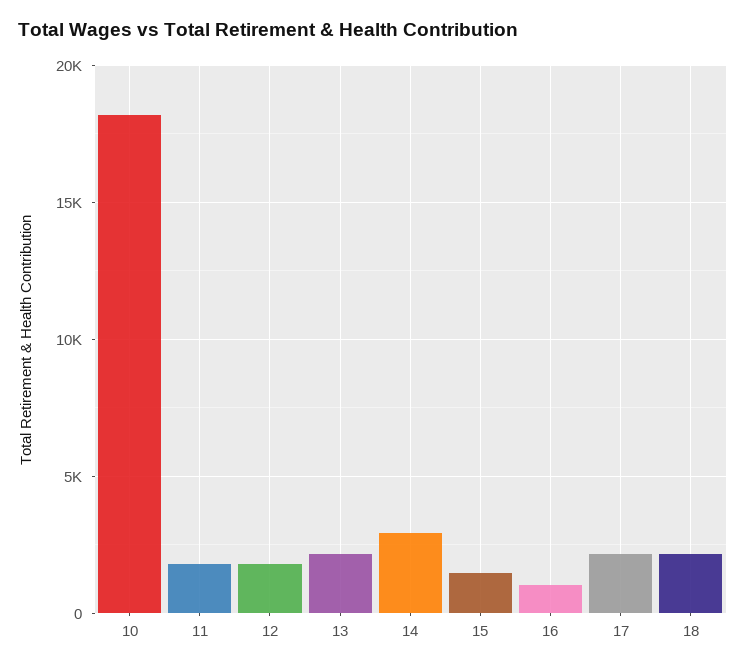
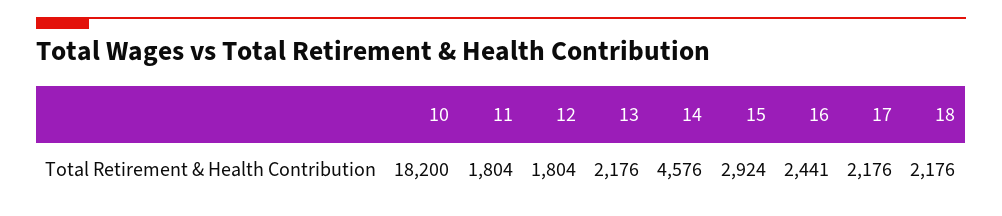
  {
    "10": 18200,
    "11": 1804,
    "12": 1804,
    "13": 2176,
-   "14": 3000,
+   "14": 4576,
-   "15": 1500,
+   "15": 2924,
-   "16": 1000,
+   "16": 2441,
    "17": 2176,
    "18": 2176
  }

